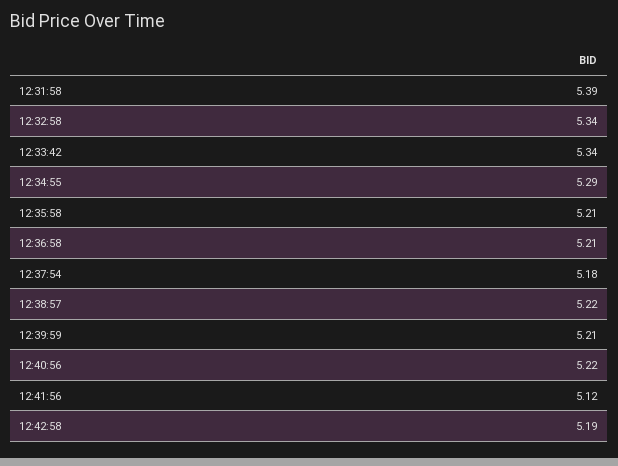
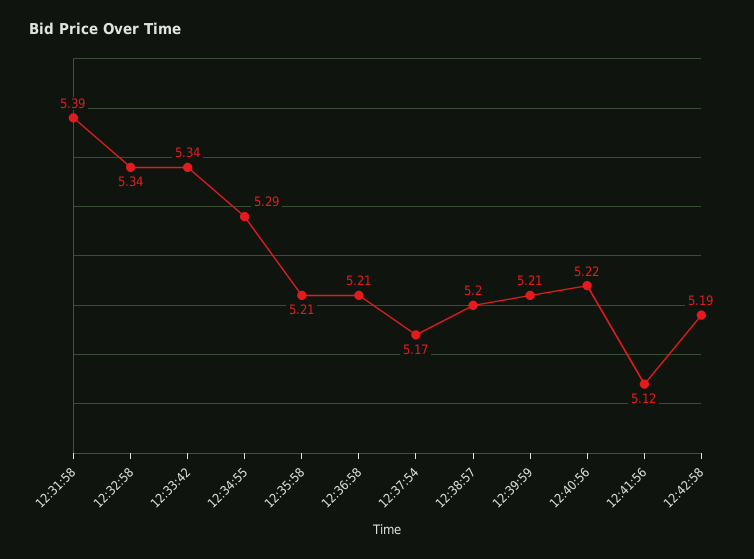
  {
    "12:31:58": 5.39,
    "12:32:58": 5.34,
    "12:33:42": 5.34,
    "12:34:55": 5.29,
    "12:35:58": 5.21,
    "12:36:58": 5.21,
-   "12:37:54": 5.18,
+   "12:37:54": 5.17,
-   "12:38:57": 5.22,
+   "12:38:57": 5.2,
    "12:39:59": 5.21,
    "12:40:56": 5.22,
    "12:41:56": 5.12,
    "12:42:58": 5.19
  }

